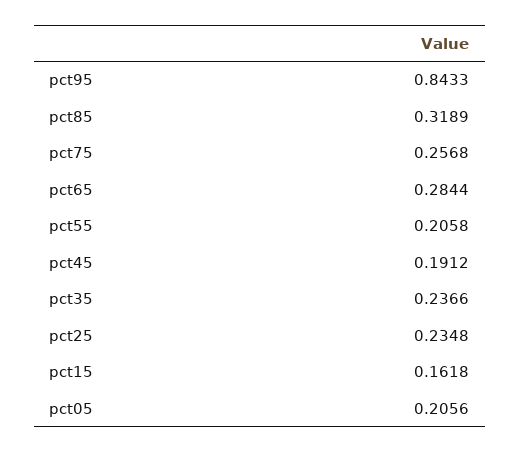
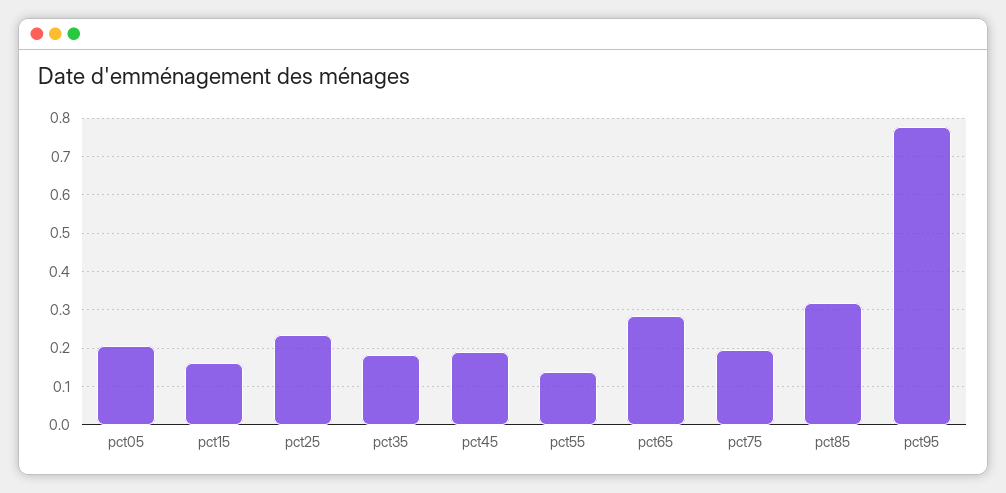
  {
-   "pct95": 0.8433,
+   "pct95": 0.78,
    "pct85": 0.3189,
-   "pct75": 0.2568,
+   "pct75": 0.2,
    "pct65": 0.2844,
-   "pct55": 0.2058,
+   "pct55": 0.14,
    "pct45": 0.1912,
-   "pct35": 0.2366,
+   "pct35": 0.18,
    "pct25": 0.2348,
    "pct15": 0.1618,
    "pct05": 0.2056
  }

